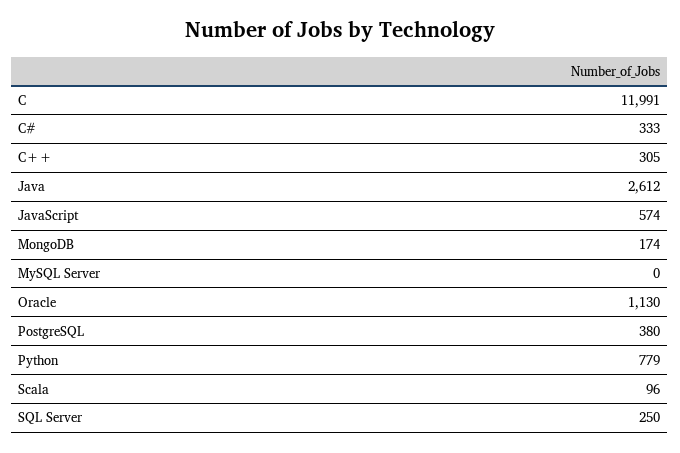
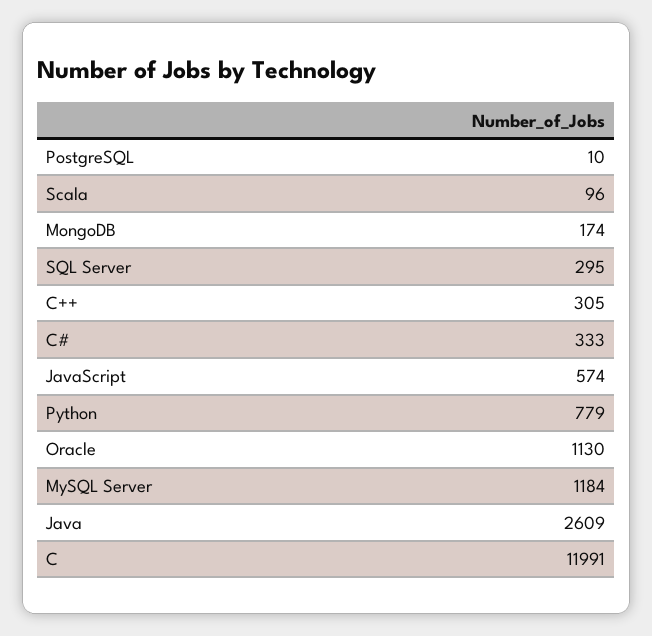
  {
    "C": 11991,
    "C#": 333,
    "C++": 305,
-   "Java": 2612,
+   "Java": 2609,
    "JavaScript": 574,
    "MongoDB": 174,
-   "MySQL Server": 0,
+   "MySQL Server": 1184,
    "Oracle": 1130,
-   "PostgreSQL": 380,
+   "PostgreSQL": 10,
    "Python": 779,
    "Scala": 96,
-   "SQL Server": 250
+   "SQL Server": 295
  }

